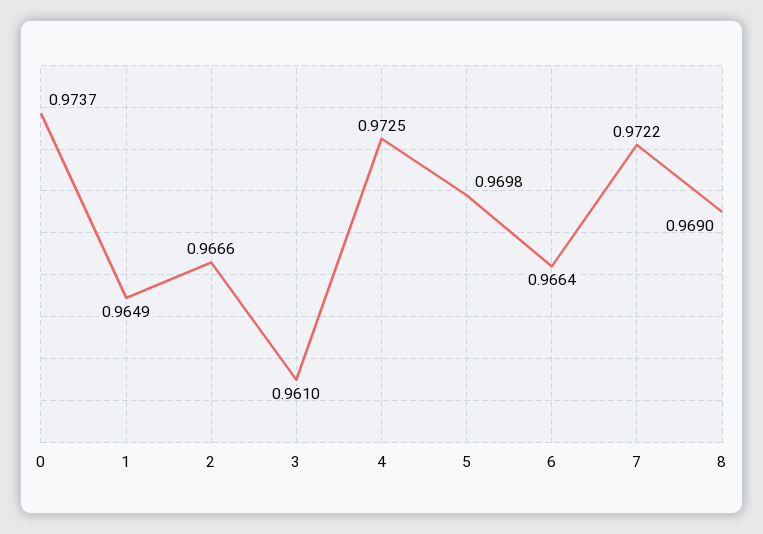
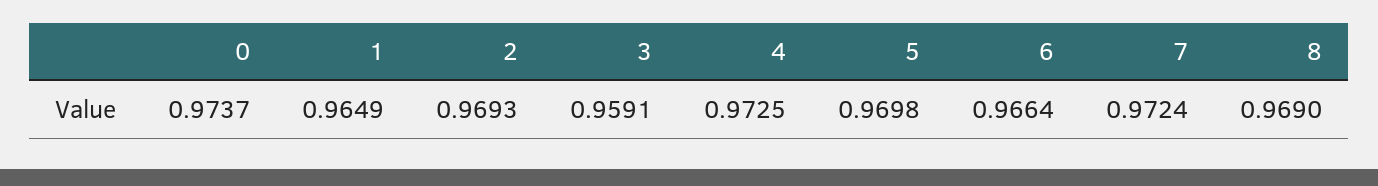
  {
    "0": 0.9737,
    "1": 0.9649,
-   "2": 0.9666,
+   "2": 0.9693,
-   "3": 0.961,
+   "3": 0.9591,
    "4": 0.9725,
    "5": 0.9698,
    "6": 0.9664,
-   "7": 0.9722,
+   "7": 0.9724,
    "8": 0.969
  }

